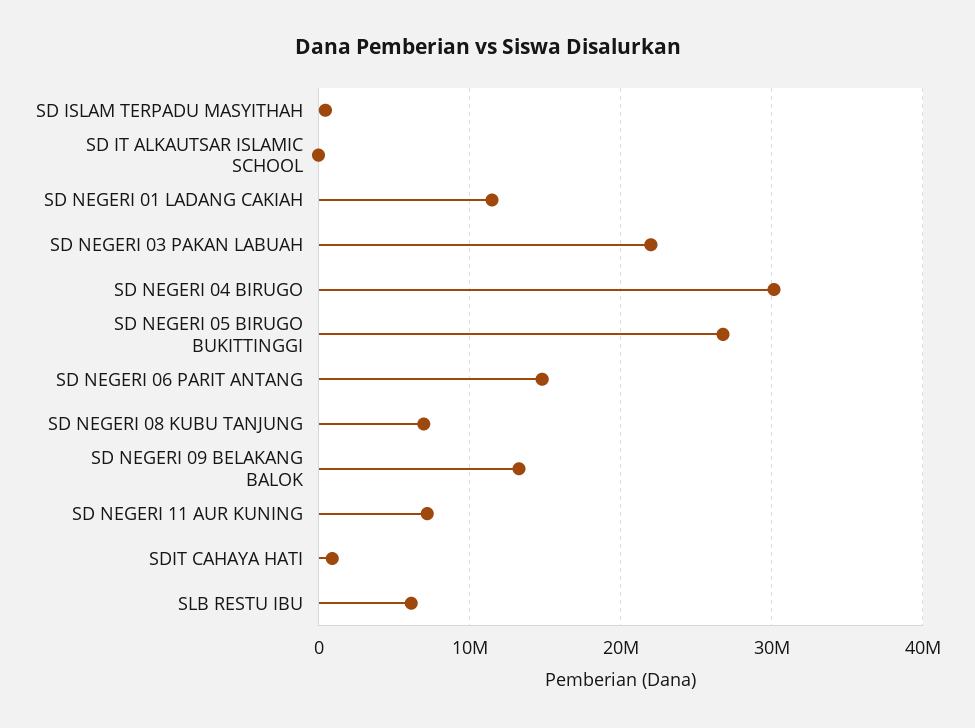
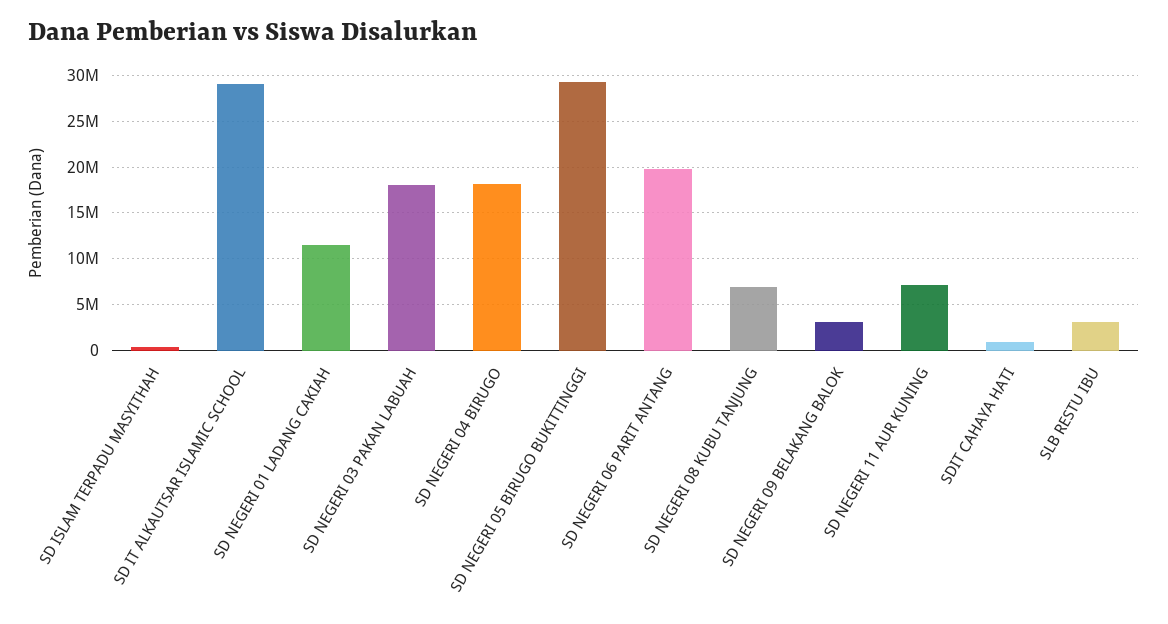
  {
    "SD ISLAM TERPADU MASYITHAH": 0,
-   "SD IT ALKAUTSAR ISLAMIC SCHOOL": 0,
+   "SD IT ALKAUTSAR ISLAMIC SCHOOL": 29000000,
    "SD NEGERI 01 LADANG CAKIAH": 11000000,
-   "SD NEGERI 03 PAKAN LABUAH": 22000000,
+   "SD NEGERI 03 PAKAN LABUAH": 18000000,
-   "SD NEGERI 04 BIRUGO": 30000000,
+   "SD NEGERI 04 BIRUGO": 18000000,
-   "SD NEGERI 05 BIRUGO BUKITTINGGI": 27000000,
+   "SD NEGERI 05 BIRUGO BUKITTINGGI": 29000000,
-   "SD NEGERI 06 PARIT ANTANG": 15000000,
+   "SD NEGERI 06 PARIT ANTANG": 20000000,
    "SD NEGERI 08 KUBU TANJUNG": 7000000,
-   "SD NEGERI 09 BELAKANG BALOK": 13000000,
+   "SD NEGERI 09 BELAKANG BALOK": 3000000,
    "SD NEGERI 11 AUR KUNING": 7000000,
    "SDIT CAHAYA HATI": 1000000,
-   "SLB RESTU IBU": 6000000
+   "SLB RESTU IBU": 3000000
  }

